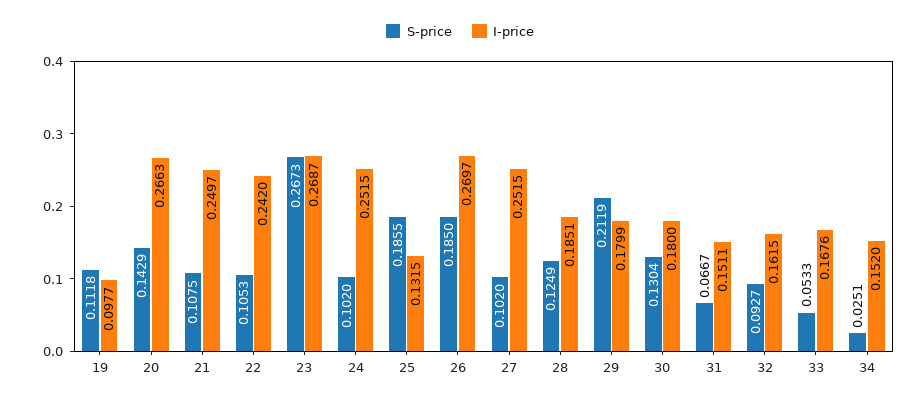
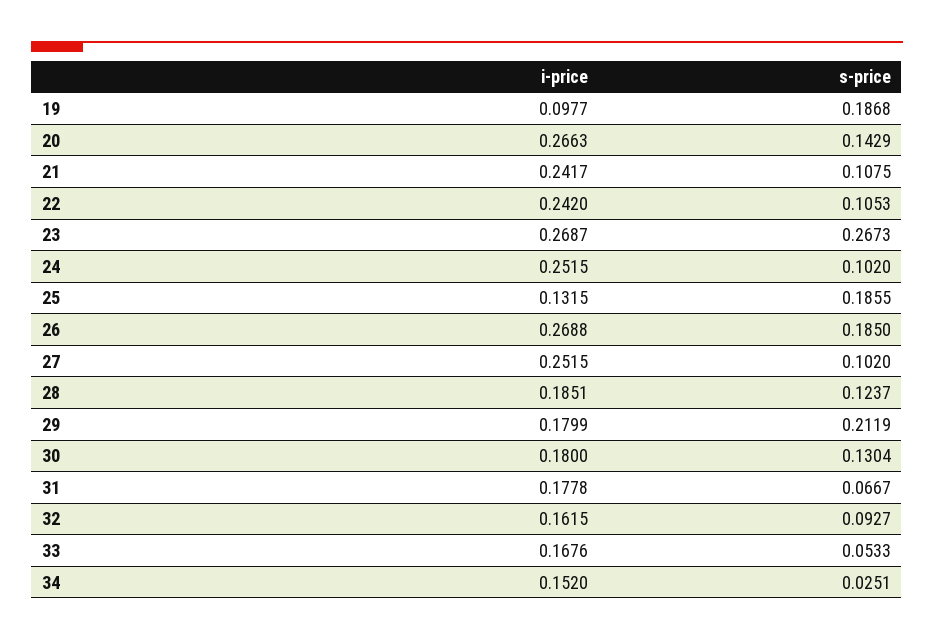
  {
    "S-price": {
-     "19": 0.1118,
+     "19": 0.1868,
      "20": 0.1429,
      "21": 0.1075,
      "22": 0.1053,
      "23": 0.2673,
      "24": 0.102,
      "25": 0.1855,
      "26": 0.185,
      "27": 0.102,
-     "28": 0.1249,
+     "28": 0.1237,
      "29": 0.2119,
      "30": 0.1304,
      "31": 0.0667,
      "32": 0.0927,
      "33": 0.0533,
      "34": 0.0251
    },
    "I-price": {
      "19": 0.0977,
      "20": 0.2663,
-     "21": 0.2497,
+     "21": 0.2417,
      "22": 0.242,
      "23": 0.2687,
      "24": 0.2515,
      "25": 0.1315,
-     "26": 0.2697,
+     "26": 0.2688,
      "27": 0.2515,
      "28": 0.1851,
      "29": 0.1799,
      "30": 0.18,
-     "31": 0.1511,
+     "31": 0.1778,
      "32": 0.1615,
      "33": 0.1676,
      "34": 0.152
    }
  }

